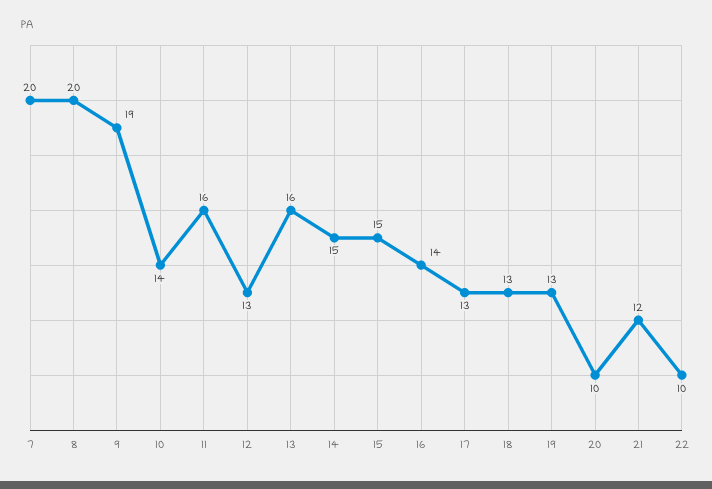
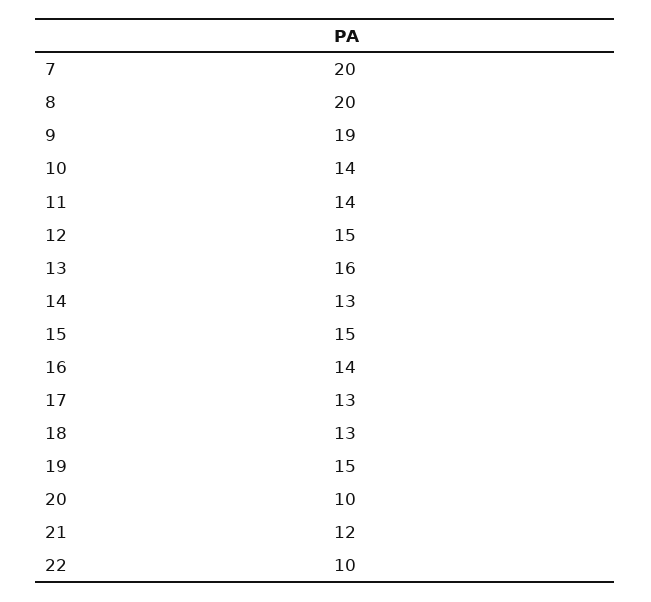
  {
    "7": 20,
    "8": 20,
    "9": 19,
    "10": 14,
-   "11": 16,
+   "11": 14,
-   "12": 13,
+   "12": 15,
    "13": 16,
-   "14": 15,
+   "14": 13,
    "15": 15,
    "16": 14,
    "17": 13,
    "18": 13,
-   "19": 13,
+   "19": 15,
    "20": 10,
    "21": 12,
    "22": 10
  }

